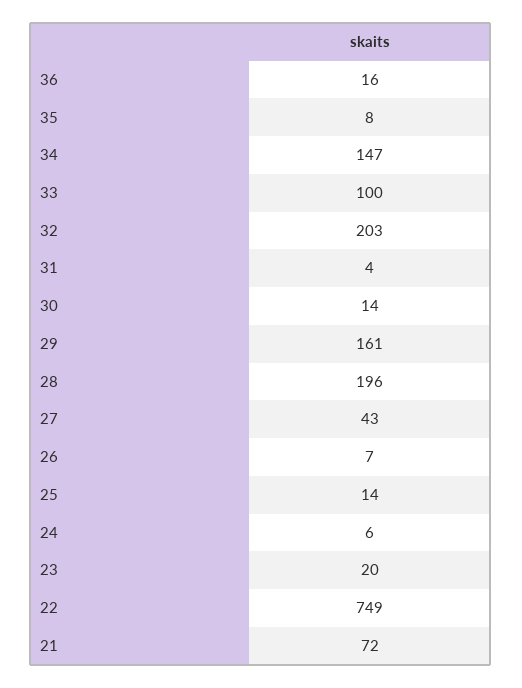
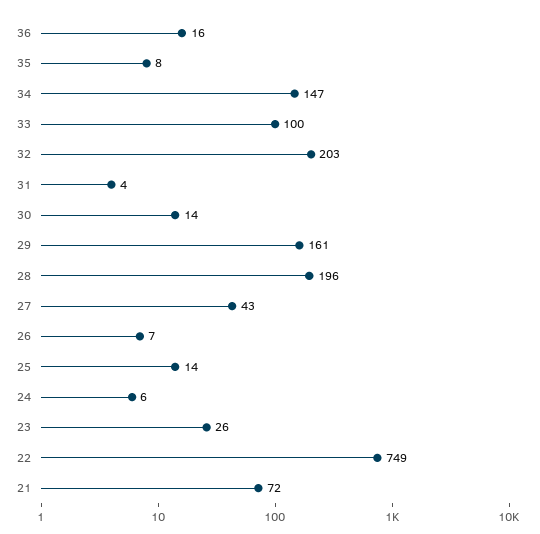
  {
    "36": 16,
    "35": 8,
    "34": 147,
    "33": 100,
    "32": 203,
    "31": 4,
    "30": 14,
    "29": 161,
    "28": 196,
    "27": 43,
    "26": 7,
    "25": 14,
    "24": 6,
-   "23": 20,
+   "23": 26,
    "22": 749,
    "21": 72
  }

